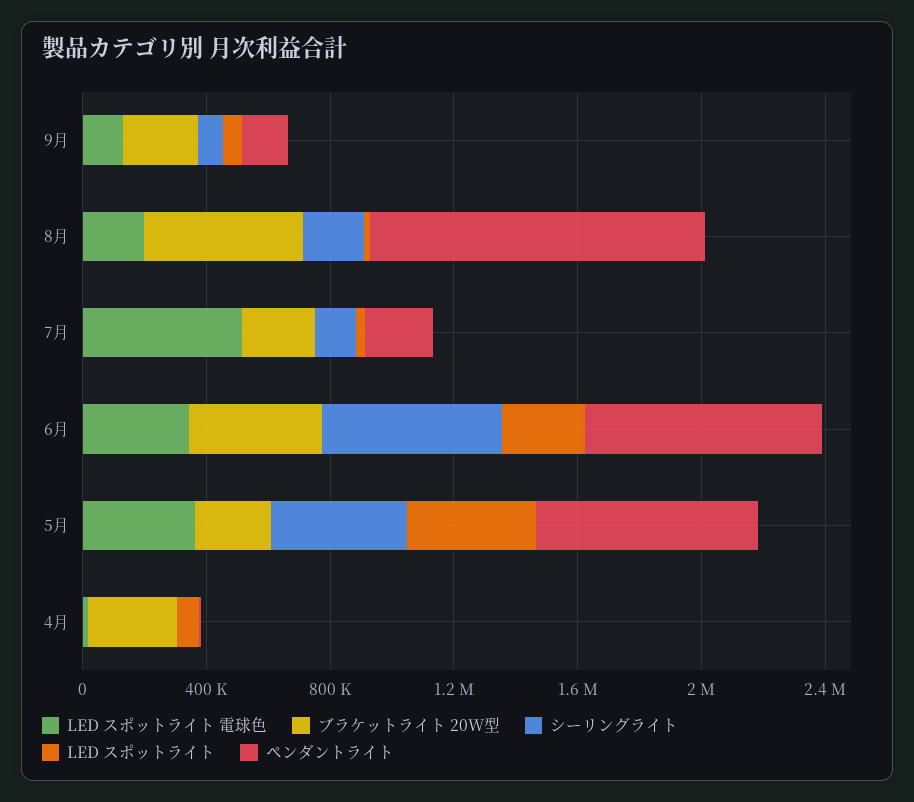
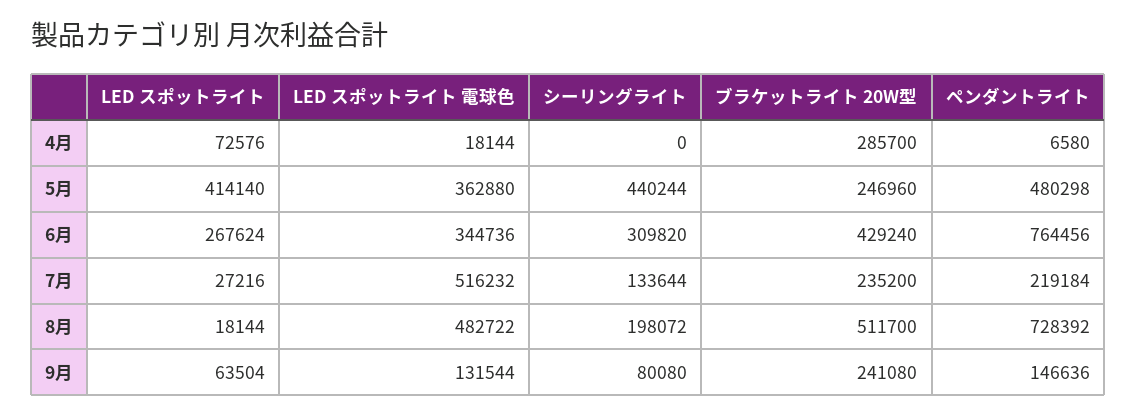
  {
    "LED スポットライト 電球色": {
      "9月": 131544,
-     "8月": 200000,
+     "8月": 482722,
      "7月": 516232,
      "6月": 344736,
      "5月": 362880,
      "4月": 18144
    },
    "ブラケットライト 20W型": {
      "9月": 241080,
      "8月": 511700,
      "7月": 235200,
      "6月": 429240,
      "5月": 246960,
      "4月": 285700
    },
    "シーリングライト": {
      "9月": 80080,
      "8月": 198072,
      "7月": 133644,
-     "6月": 600000,
+     "6月": 309820,
      "5月": 440244,
      "4月": 0
    },
    "LED スポットライト": {
      "9月": 63504,
      "8月": 18144,
      "7月": 27216,
      "6月": 267624,
      "5月": 414140,
      "4月": 72576
    },
    "ペンダントライト": {
      "9月": 146636,
-     "8月": 1100000,
+     "8月": 728392,
      "7月": 219184,
      "6月": 764456,
-     "5月": 700000,
+     "5月": 480298,
      "4月": 6580
    }
  }

